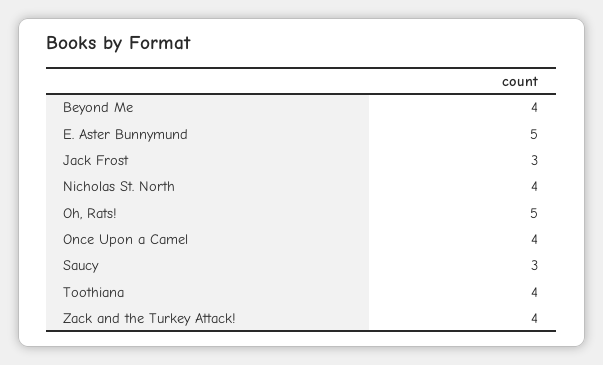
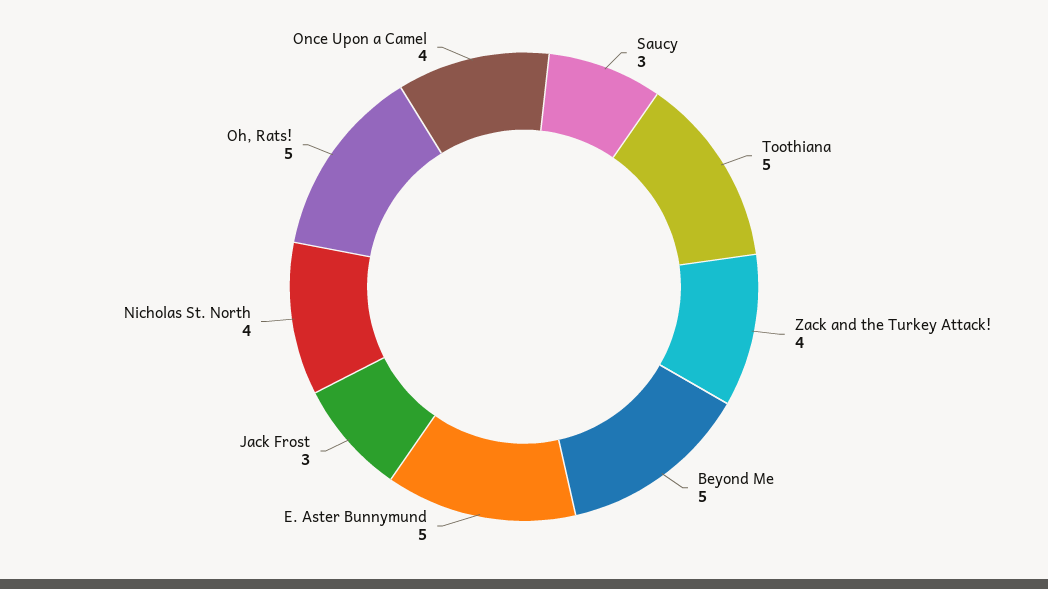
  {
-   "Beyond Me": 4,
+   "Beyond Me": 5,
    "E. Aster Bunnymund": 5,
    "Jack Frost": 3,
    "Nicholas St. North": 4,
    "Oh, Rats!": 5,
    "Once Upon a Camel": 4,
    "Saucy": 3,
-   "Toothiana": 4,
+   "Toothiana": 5,
    "Zack and the Turkey Attack!": 4
  }

